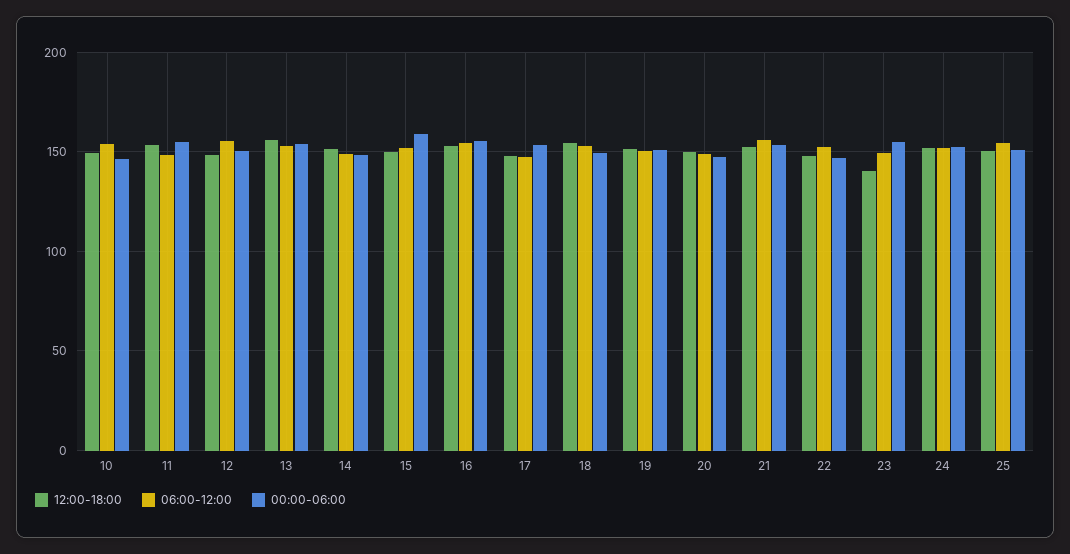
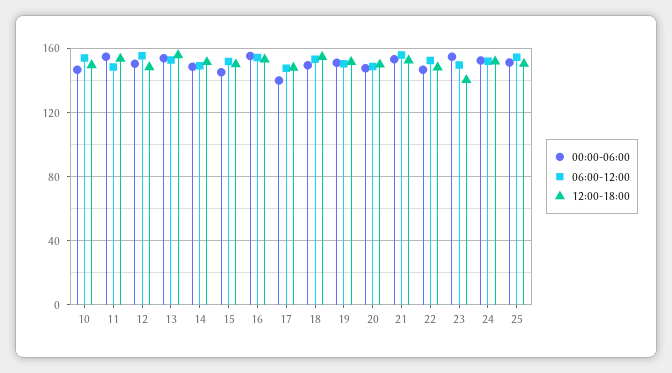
  {
    "12:00-18:00": {
      "10": 150,
      "11": 155,
      "12": 150,
      "13": 155,
      "14": 150,
      "15": 150,
      "16": 155,
      "17": 150,
      "18": 155,
      "19": 150,
      "20": 150,
      "21": 150,
      "22": 150,
      "23": 140,
      "24": 150,
      "25": 150
    },
    "06:00-12:00": {
      "10": 155,
      "11": 150,
      "12": 155,
      "13": 155,
      "14": 150,
      "15": 150,
      "16": 155,
      "17": 150,
      "18": 155,
      "19": 150,
      "20": 150,
      "21": 155,
      "22": 150,
      "23": 150,
      "24": 150,
      "25": 155
    },
    "00:00-06:00": {
      "10": 145,
      "11": 155,
      "12": 150,
      "13": 155,
      "14": 150,
-     "15": 160,
+     "15": 145,
      "16": 155,
-     "17": 155,
+     "17": 140,
      "18": 150,
      "19": 150,
      "20": 150,
      "21": 155,
      "22": 145,
      "23": 155,
      "24": 150,
      "25": 150
    }
  }

